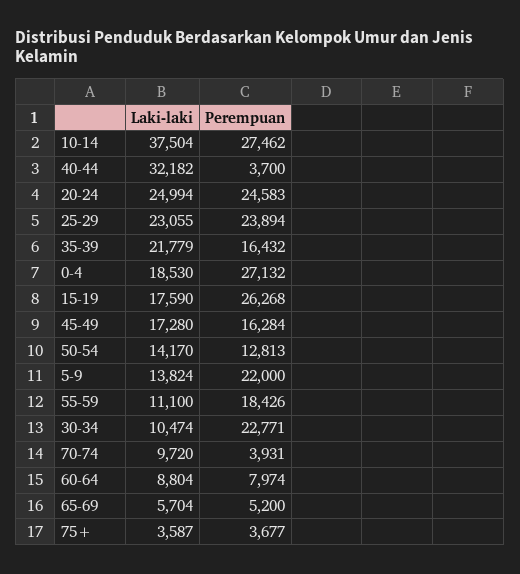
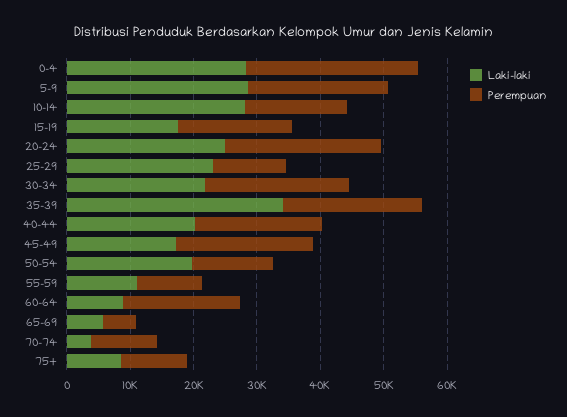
  {
    "Laki-laki": {
-     "10-14": 37504,
+     "10-14": 28000,
-     "40-44": 32182,
+     "40-44": 20000,
      "20-24": 24994,
      "25-29": 23055,
-     "35-39": 21779,
+     "35-39": 34000,
-     "0-4": 18530,
+     "0-4": 28000,
      "15-19": 17590,
      "45-49": 17280,
-     "50-54": 14170,
+     "50-54": 20000,
-     "5-9": 13824,
+     "5-9": 28000,
      "55-59": 11100,
-     "30-34": 10474,
+     "30-34": 22000,
-     "70-74": 9720,
+     "70-74": 4000,
      "60-64": 8804,
      "65-69": 5704,
-     "75+": 3587
+     "75+": 8000
    },
    "Perempuan": {
-     "10-14": 27462,
+     "10-14": 16000,
-     "40-44": 3700,
+     "40-44": 20000,
      "20-24": 24583,
-     "25-29": 23894,
+     "25-29": 12000,
-     "35-39": 16432,
+     "35-39": 22000,
      "0-4": 27132,
-     "15-19": 26268,
+     "15-19": 18000,
-     "45-49": 16284,
+     "45-49": 22000,
      "50-54": 12813,
      "5-9": 22000,
-     "55-59": 18426,
+     "55-59": 10000,
      "30-34": 22771,
-     "70-74": 3931,
+     "70-74": 10000,
-     "60-64": 7974,
+     "60-64": 18000,
      "65-69": 5200,
-     "75+": 3677
+     "75+": 10000
    }
  }

